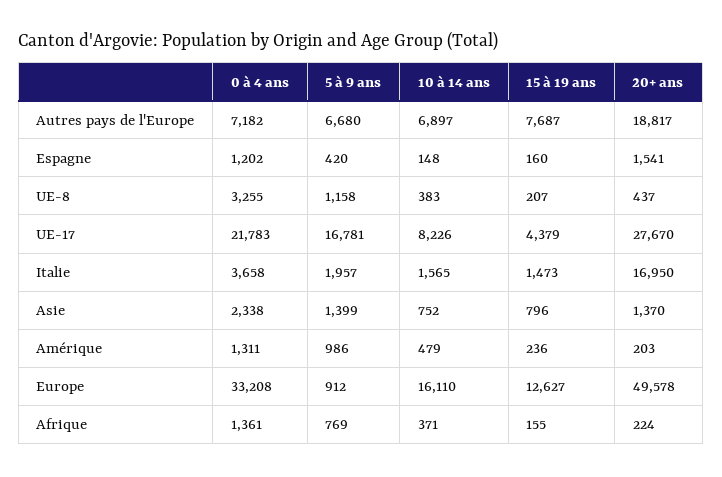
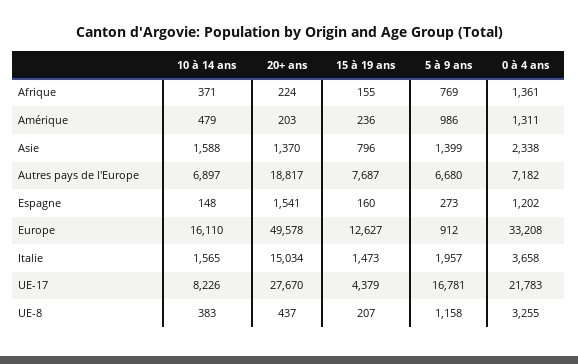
  {
    "0 à 4 ans": {
      "Autres pays de l'Europe": 7182,
      "Espagne": 1202,
      "UE-8": 3255,
      "UE-17": 21783,
      "Italie": 3658,
      "Asie": 2338,
      "Amérique": 1311,
      "Europe": 33208,
      "Afrique": 1361
    },
    "5 à 9 ans": {
      "Autres pays de l'Europe": 6680,
-     "Espagne": 420,
+     "Espagne": 273,
      "UE-8": 1158,
      "UE-17": 16781,
      "Italie": 1957,
      "Asie": 1399,
      "Amérique": 986,
      "Europe": 912,
      "Afrique": 769
    },
    "10 à 14 ans": {
      "Autres pays de l'Europe": 6897,
      "Espagne": 148,
      "UE-8": 383,
      "UE-17": 8226,
      "Italie": 1565,
-     "Asie": 752,
+     "Asie": 1588,
      "Amérique": 479,
      "Europe": 16110,
      "Afrique": 371
    },
    "15 à 19 ans": {
      "Autres pays de l'Europe": 7687,
      "Espagne": 160,
      "UE-8": 207,
      "UE-17": 4379,
      "Italie": 1473,
      "Asie": 796,
      "Amérique": 236,
      "Europe": 12627,
      "Afrique": 155
    },
    "20+ ans": {
      "Autres pays de l'Europe": 18817,
      "Espagne": 1541,
      "UE-8": 437,
      "UE-17": 27670,
-     "Italie": 16950,
+     "Italie": 15034,
      "Asie": 1370,
      "Amérique": 203,
      "Europe": 49578,
      "Afrique": 224
    }
  }

